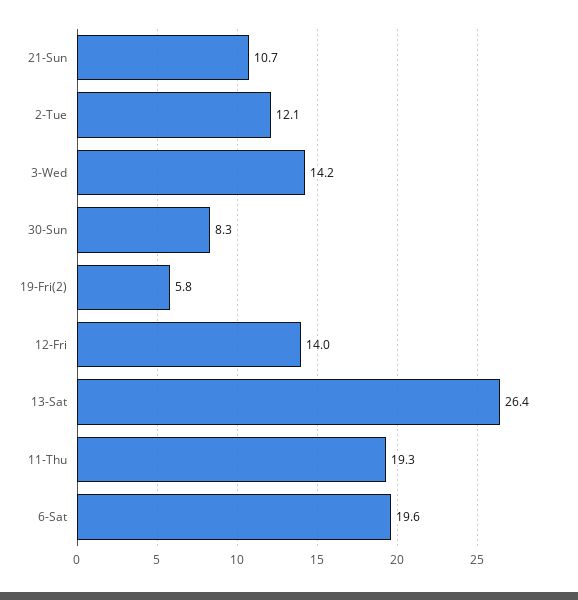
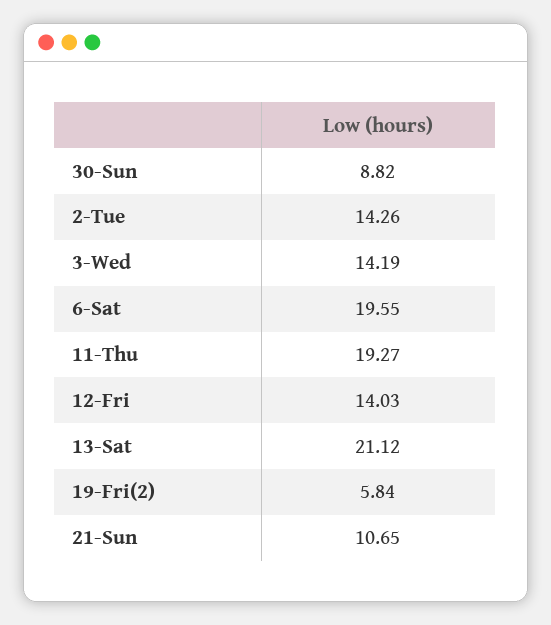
  {
    "21-Sun": 10.65,
-   "2-Tue": 12.1,
+   "2-Tue": 14.26,
    "3-Wed": 14.19,
-   "30-Sun": 8.3,
+   "30-Sun": 8.82,
    "19-Fri(2)": 5.84,
    "12-Fri": 14.03,
-   "13-Sat": 26.4,
+   "13-Sat": 21.12,
    "11-Thu": 19.27,
    "6-Sat": 19.55
  }

